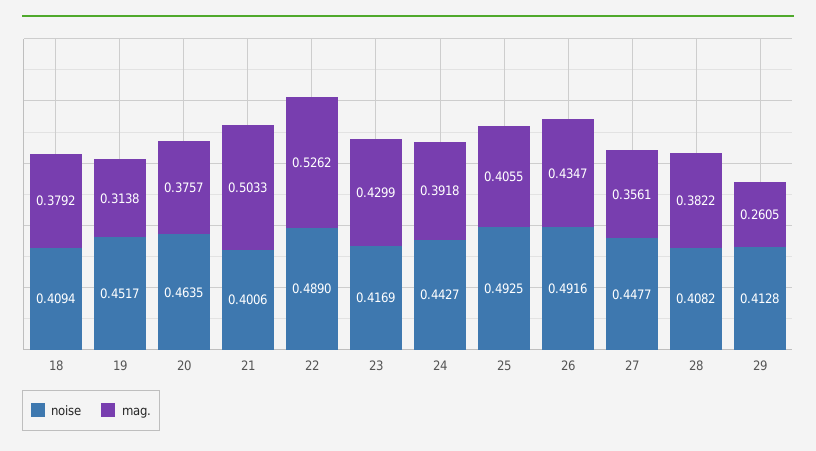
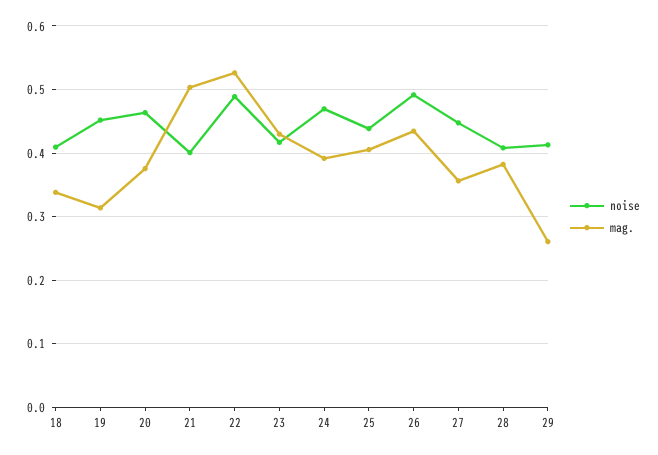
  {
    "noise": {
      "18": 0.4094,
      "19": 0.4517,
      "20": 0.4635,
      "21": 0.4006,
      "22": 0.489,
      "23": 0.4169,
-     "24": 0.4427,
+     "24": 0.47,
-     "25": 0.4925,
+     "25": 0.44,
      "26": 0.4916,
      "27": 0.4477,
      "28": 0.4082,
      "29": 0.4128
    },
    "mag.": {
-     "18": 0.3792,
+     "18": 0.34,
      "19": 0.3138,
      "20": 0.3757,
      "21": 0.5033,
      "22": 0.5262,
      "23": 0.4299,
      "24": 0.3918,
      "25": 0.4055,
      "26": 0.4347,
      "27": 0.3561,
      "28": 0.3822,
      "29": 0.2605
    }
  }

